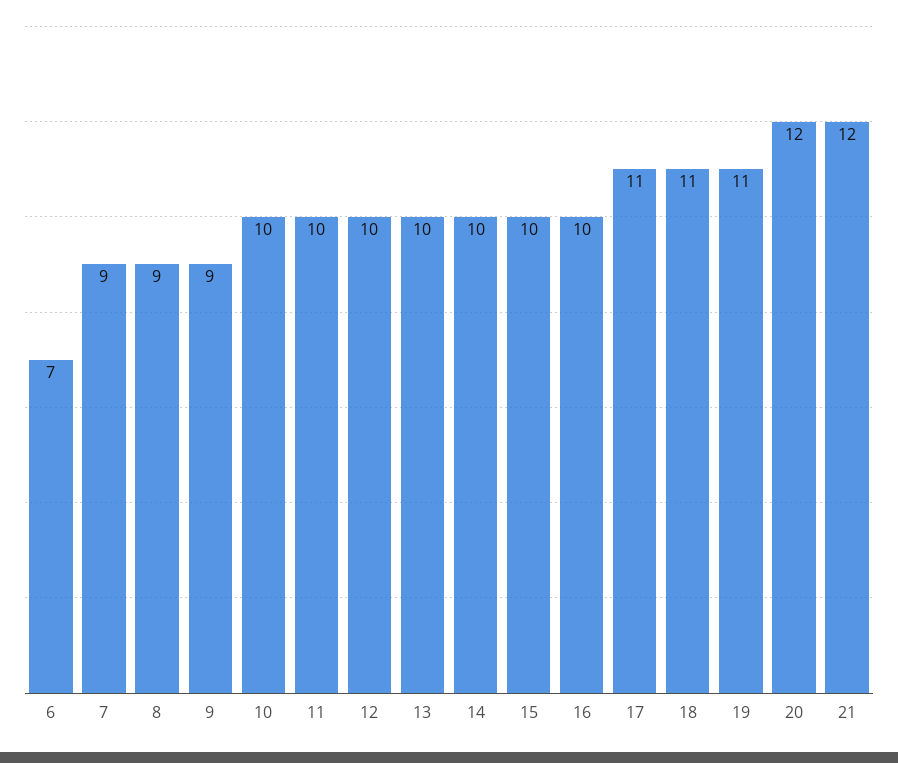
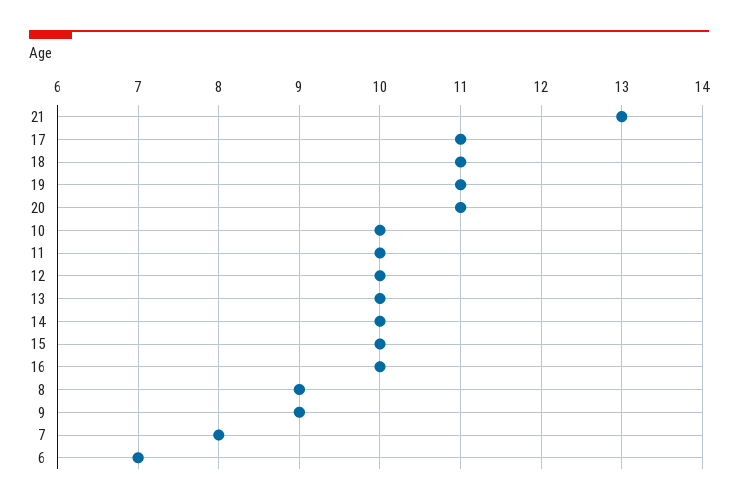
  {
    "6": 7,
-   "7": 9,
+   "7": 8,
    "8": 9,
    "9": 9,
    "10": 10,
    "11": 10,
    "12": 10,
    "13": 10,
    "14": 10,
    "15": 10,
    "16": 10,
    "17": 11,
    "18": 11,
    "19": 11,
-   "20": 12,
+   "20": 11,
-   "21": 12
+   "21": 13
  }

